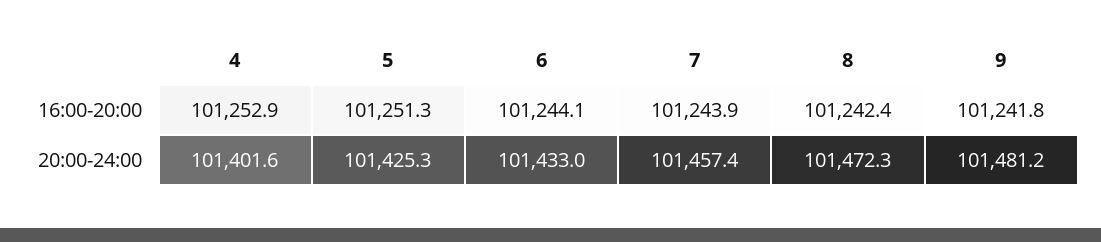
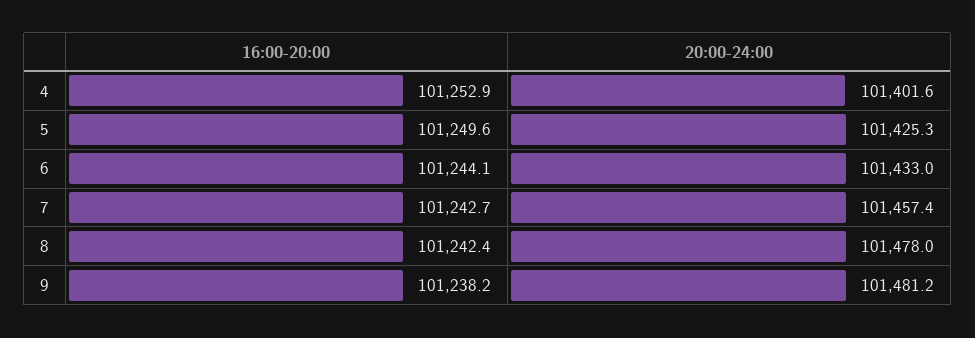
  {
    "4": {
      "16:00-20:00": 101252.9,
      "20:00-24:00": 101401.6
    },
    "5": {
-     "16:00-20:00": 101251.3,
+     "16:00-20:00": 101249.6,
      "20:00-24:00": 101425.3
    },
    "6": {
      "16:00-20:00": 101244.1,
      "20:00-24:00": 101433
    },
    "7": {
-     "16:00-20:00": 101243.9,
+     "16:00-20:00": 101242.7,
      "20:00-24:00": 101457.4
    },
    "8": {
      "16:00-20:00": 101242.4,
-     "20:00-24:00": 101472.3
+     "20:00-24:00": 101478
    },
    "9": {
-     "16:00-20:00": 101241.8,
+     "16:00-20:00": 101238.2,
      "20:00-24:00": 101481.2
    }
  }

